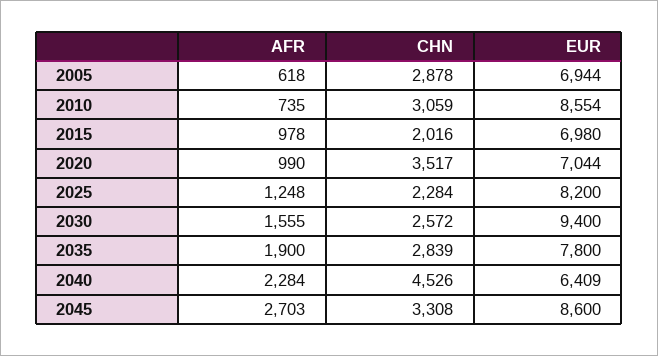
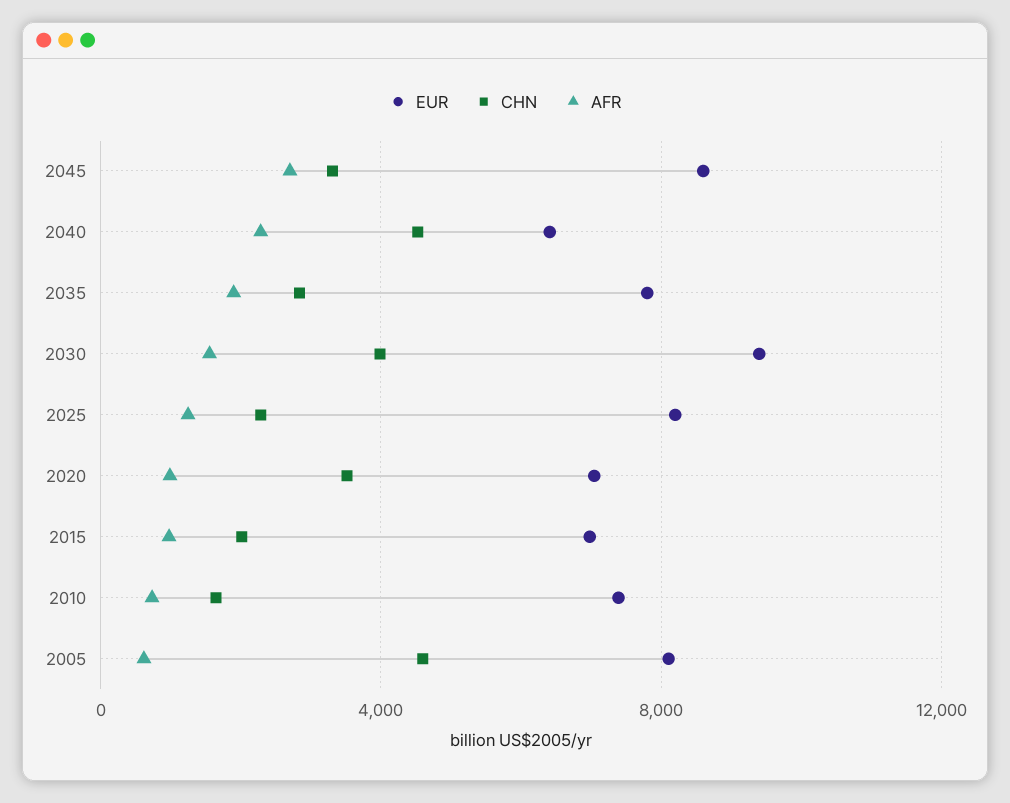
  {
    "AFR": {
      "2005": 618,
      "2010": 735,
      "2015": 978,
      "2020": 990,
      "2025": 1248,
      "2030": 1555,
      "2035": 1900,
      "2040": 2284,
      "2045": 2703
    },
    "CHN": {
-     "2005": 2878,
+     "2005": 4500,
-     "2010": 3059,
+     "2010": 1500,
      "2015": 2016,
      "2020": 3517,
      "2025": 2284,
-     "2030": 2572,
+     "2030": 4000,
      "2035": 2839,
      "2040": 4526,
      "2045": 3308
    },
    "EUR": {
-     "2005": 6944,
+     "2005": 8000,
-     "2010": 8554,
+     "2010": 7500,
      "2015": 6980,
      "2020": 7044,
      "2025": 8200,
      "2030": 9400,
      "2035": 7800,
      "2040": 6409,
      "2045": 8600
    }
  }

